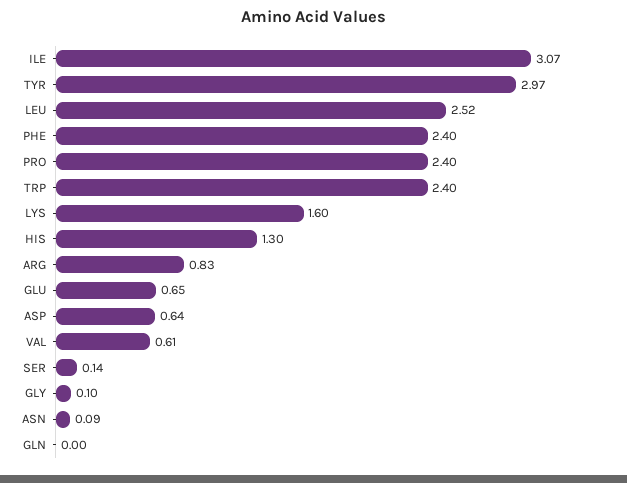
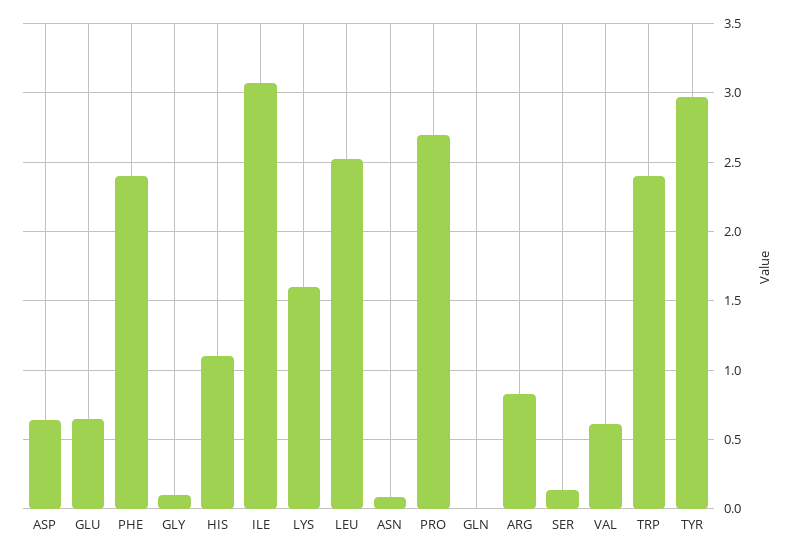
  {
    "ILE": 3.07,
    "TYR": 2.97,
    "LEU": 2.52,
    "PHE": 2.4,
-   "PRO": 2.4,
+   "PRO": 2.7,
    "TRP": 2.4,
    "LYS": 1.6,
-   "HIS": 1.3,
+   "HIS": 1.1,
    "ARG": 0.83,
    "GLU": 0.65,
    "ASP": 0.64,
    "VAL": 0.61,
    "SER": 0.14,
    "GLY": 0.1,
    "ASN": 0.09,
    "GLN": 0
  }

